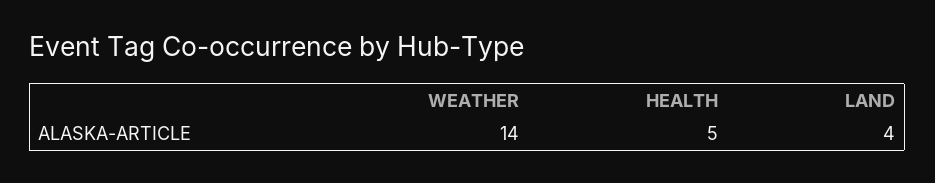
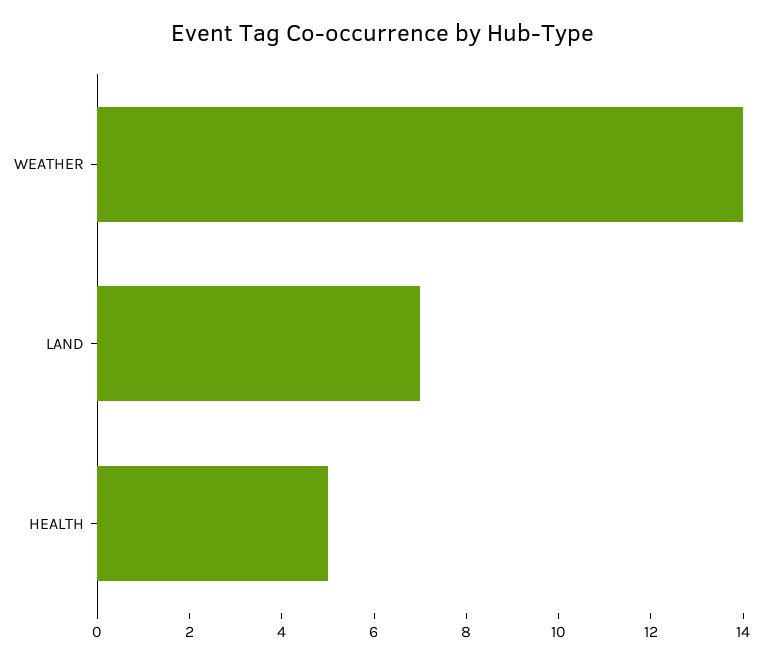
  {
    "WEATHER": 14,
    "HEALTH": 5,
-   "LAND": 4
+   "LAND": 7
  }

